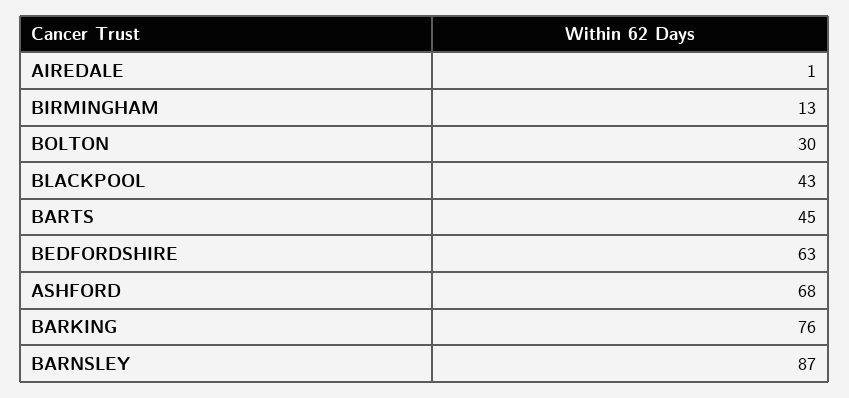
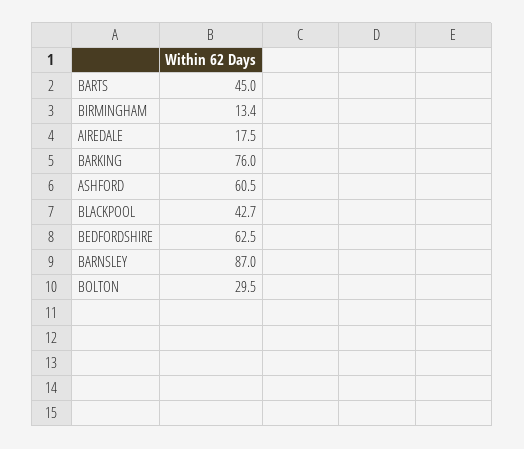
  {
-   "AIREDALE": 1,
+   "AIREDALE": 17.5,
    "BIRMINGHAM": 13.4,
    "BOLTON": 29.5,
    "BLACKPOOL": 42.7,
    "BARTS": 45,
    "BEDFORDSHIRE": 62.5,
-   "ASHFORD": 68,
+   "ASHFORD": 60.5,
    "BARKING": 76,
    "BARNSLEY": 87
  }

